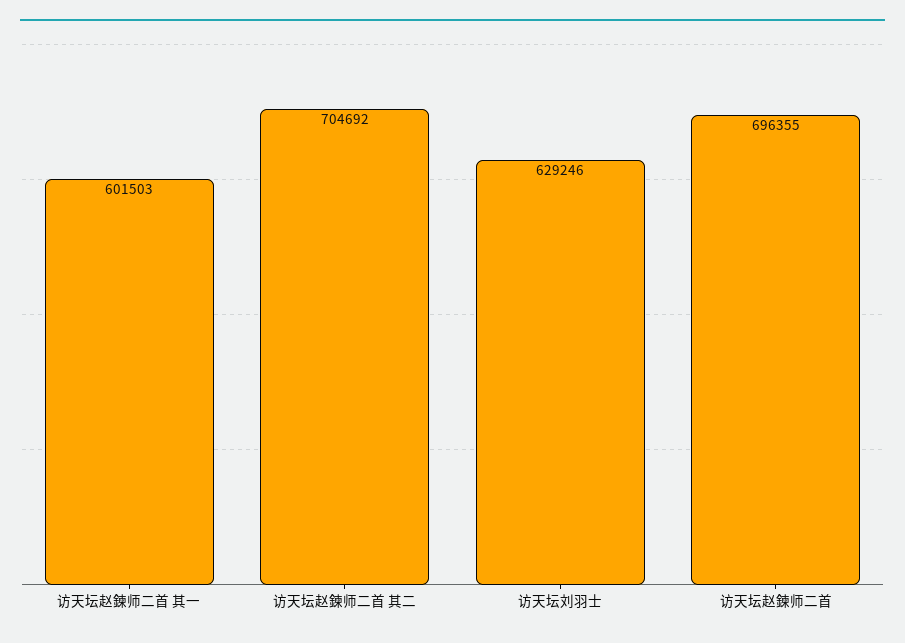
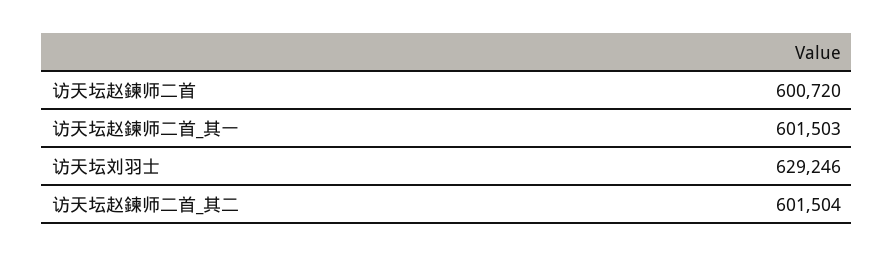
  {
    "访天坛赵鍊师二首 其一": 601503,
-   "访天坛赵鍊师二首 其二": 704692,
+   "访天坛赵鍊师二首 其二": 601504,
    "访天坛刘羽士": 629246,
-   "访天坛赵鍊师二首": 696355
+   "访天坛赵鍊师二首": 600720
  }

